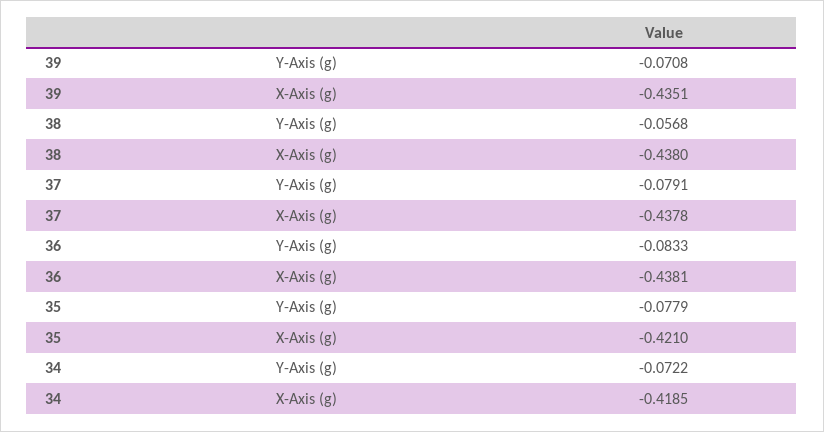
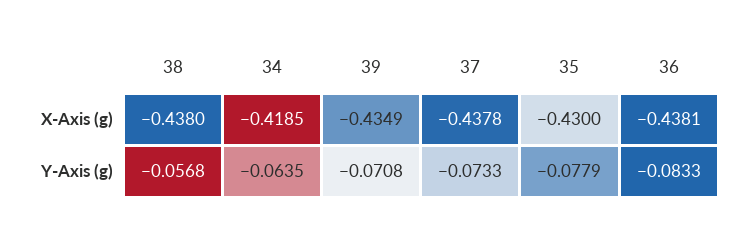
  {
    "39": {
      "Y-Axis (g)": -0.0708,
-     "X-Axis (g)": -0.4351
+     "X-Axis (g)": -0.4349
    },
    "38": {
      "Y-Axis (g)": -0.0568,
      "X-Axis (g)": -0.438
    },
    "37": {
-     "Y-Axis (g)": -0.0791,
+     "Y-Axis (g)": -0.0733,
      "X-Axis (g)": -0.4378
    },
    "36": {
      "Y-Axis (g)": -0.0833,
      "X-Axis (g)": -0.4381
    },
    "35": {
      "Y-Axis (g)": -0.0779,
-     "X-Axis (g)": -0.421
+     "X-Axis (g)": -0.43
    },
    "34": {
-     "Y-Axis (g)": -0.0722,
+     "Y-Axis (g)": -0.0635,
      "X-Axis (g)": -0.4185
    }
  }

